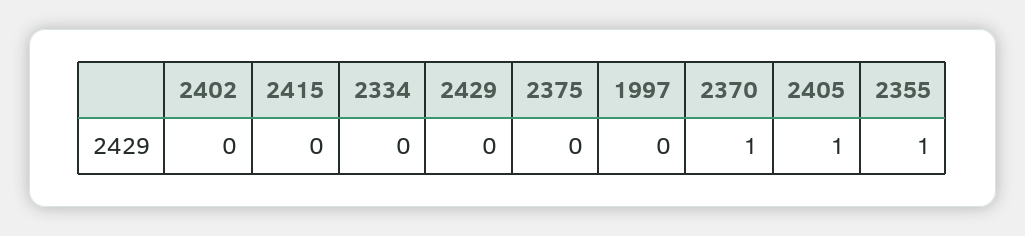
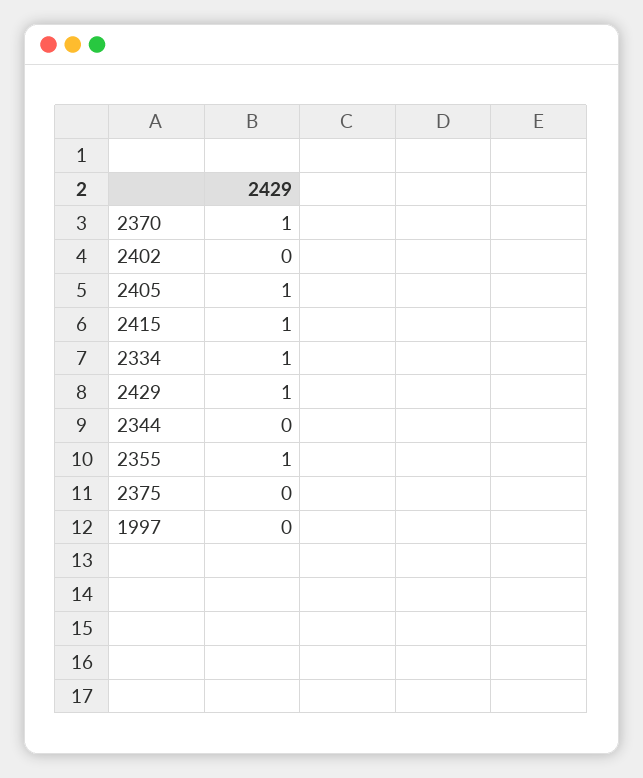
  {
    "2402": 0,
-   "2415": 0,
+   "2415": 1,
-   "2334": 0,
+   "2334": 1,
-   "2429": 0,
+   "2429": 1,
    "2375": 0,
    "1997": 0,
    "2370": 1,
    "2405": 1,
-   "2355": 1
+   "2355": 1,
+   "2344": 0
  }

